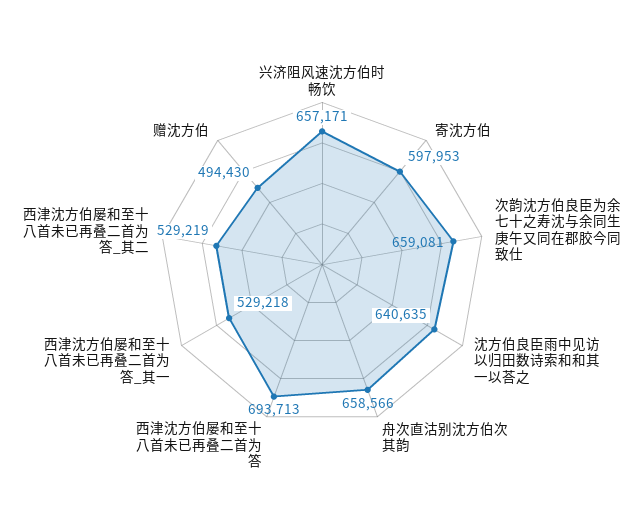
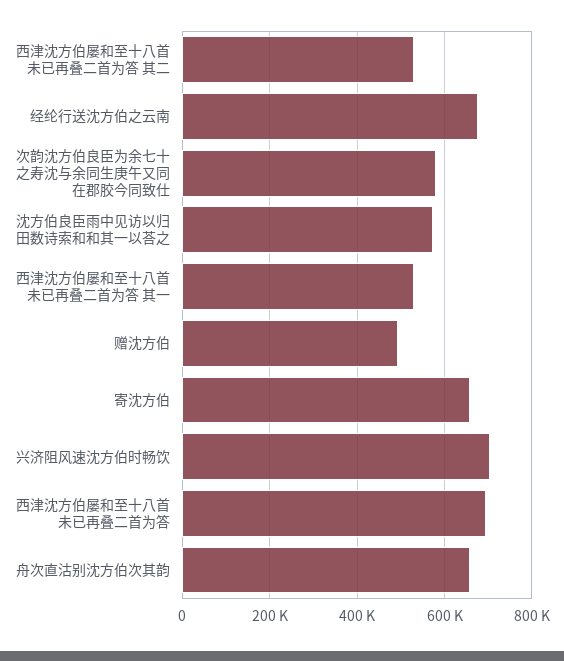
  {
-   "兴济阻风速沈方伯时畅饮": 657171,
+   "兴济阻风速沈方伯时畅饮": 700000,
-   "寄沈方伯": 597953,
+   "寄沈方伯": 660000,
-   "次韵沈方伯良臣为余七十之寿沈与余同生庚午又同在郡胶今同致仕": 659081,
+   "次韵沈方伯良臣为余七十之寿沈与余同生庚午又同在郡胶今同致仕": 580000,
-   "沈方伯良臣雨中见访以归田数诗索和和其一以荅之": 640635,
+   "沈方伯良臣雨中见访以归田数诗索和和其一以荅之": 580000,
    "舟次直沽别沈方伯次其韵": 658566,
    "西津沈方伯屡和至十八首未已再叠二首为答": 693713,
    "西津沈方伯屡和至十八首未已再叠二首为答_其一": 529218,
    "西津沈方伯屡和至十八首未已再叠二首为答_其二": 529219,
-   "赠沈方伯": 494430
+   "赠沈方伯": 494430,
+   "经纶行送沈方伯之云南": 680000
  }

